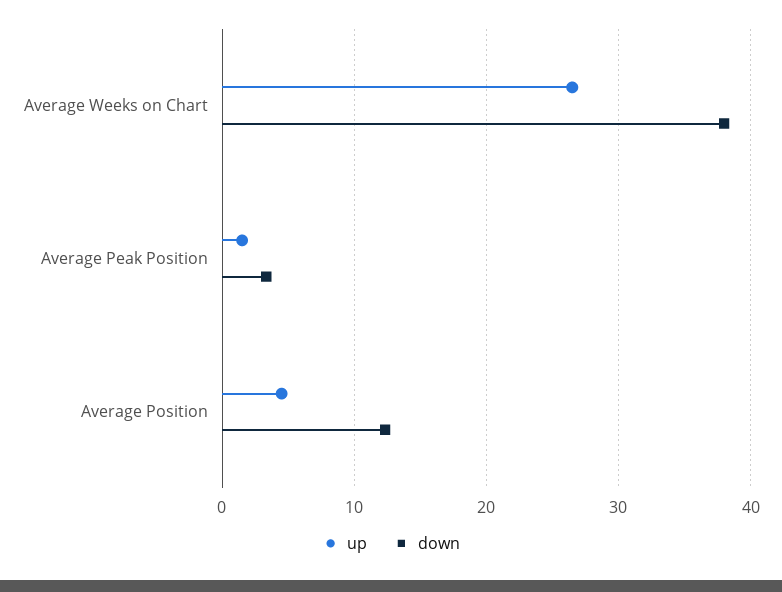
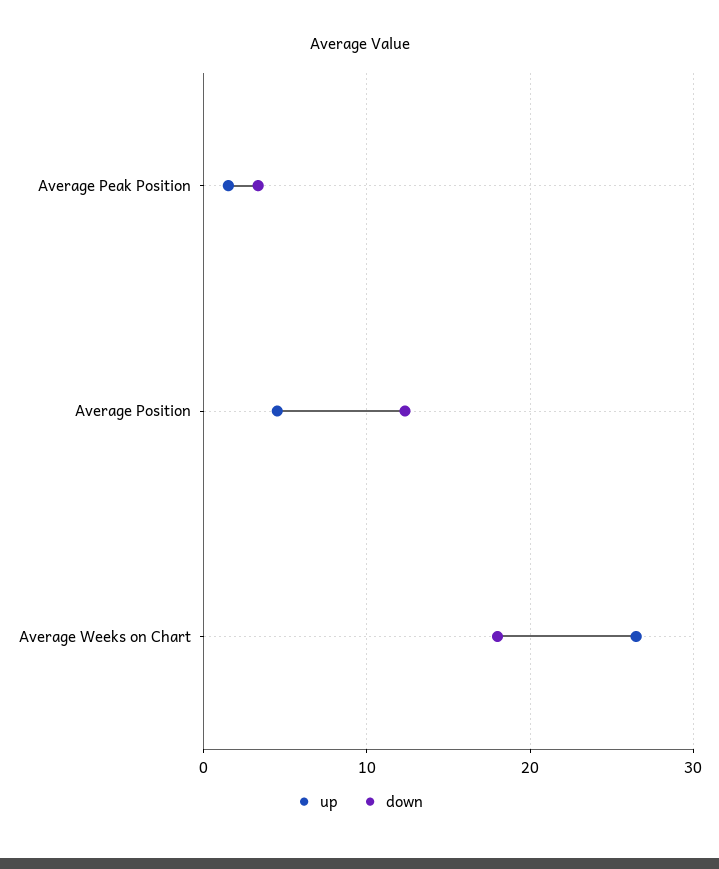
  {
    "up": {
      "Average Weeks on Chart": 27,
      "Average Peak Position": 2,
      "Average Position": 5
    },
    "down": {
-     "Average Weeks on Chart": 38,
+     "Average Weeks on Chart": 18,
      "Average Peak Position": 3,
      "Average Position": 12
    }
  }

